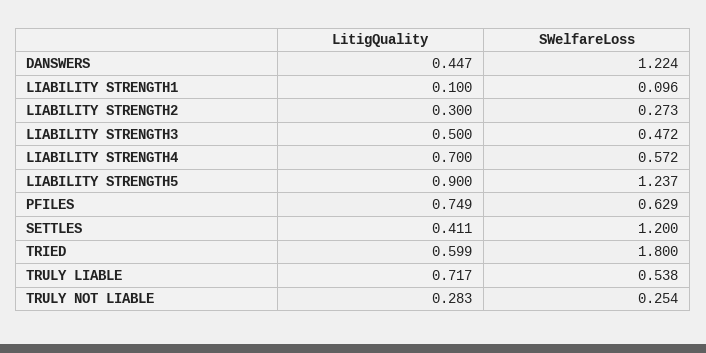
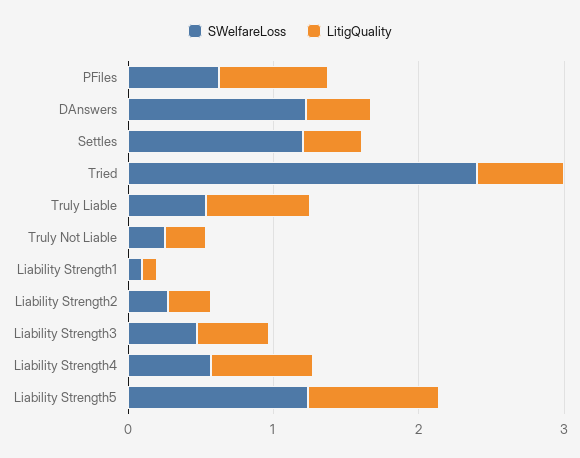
  {
    "LitigQuality": {
      "DANSWERS": 0.447,
      "LIABILITY STRENGTH1": 0.1,
      "LIABILITY STRENGTH2": 0.3,
      "LIABILITY STRENGTH3": 0.5,
      "LIABILITY STRENGTH4": 0.7,
      "LIABILITY STRENGTH5": 0.9,
      "PFILES": 0.749,
      "SETTLES": 0.411,
      "TRIED": 0.599,
      "TRULY LIABLE": 0.717,
      "TRULY NOT LIABLE": 0.283
    },
    "SWelfareLoss": {
      "DANSWERS": 1.224,
      "LIABILITY STRENGTH1": 0.096,
      "LIABILITY STRENGTH2": 0.273,
      "LIABILITY STRENGTH3": 0.472,
      "LIABILITY STRENGTH4": 0.572,
      "LIABILITY STRENGTH5": 1.237,
      "PFILES": 0.629,
      "SETTLES": 1.2,
-     "TRIED": 1.8,
+     "TRIED": 2.4,
      "TRULY LIABLE": 0.538,
      "TRULY NOT LIABLE": 0.254
    }
  }

